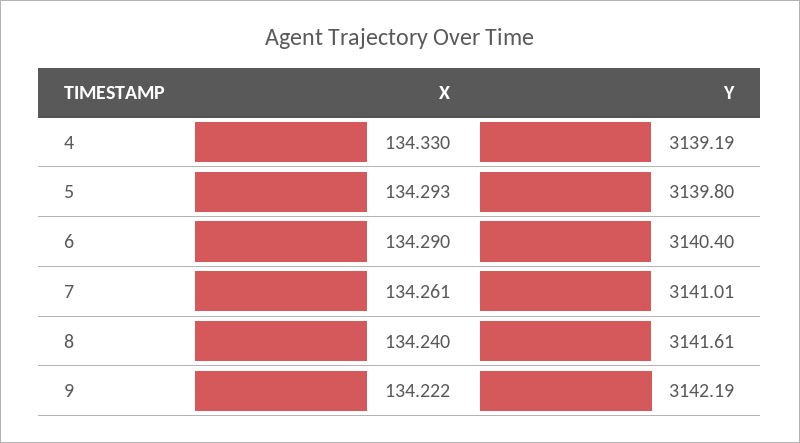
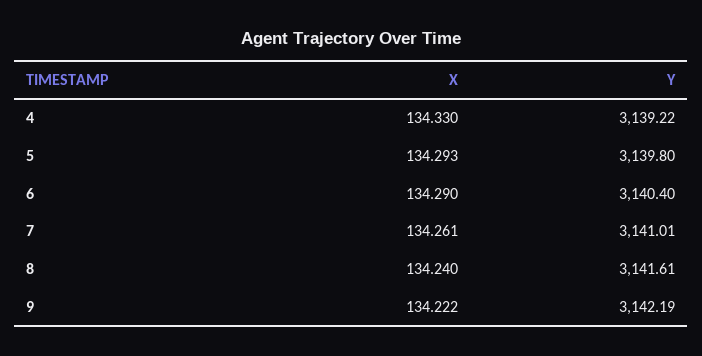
  {
    "X": {
      "4": 134.33,
      "5": 134.293,
      "6": 134.29,
      "7": 134.261,
      "8": 134.24,
      "9": 134.222
    },
    "Y": {
-     "4": 3139.19,
+     "4": 3139.22,
      "5": 3139.8,
      "6": 3140.4,
      "7": 3141.01,
      "8": 3141.61,
      "9": 3142.19
    }
  }

